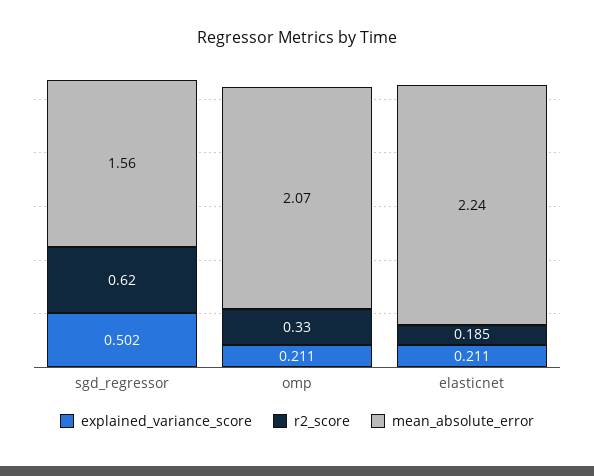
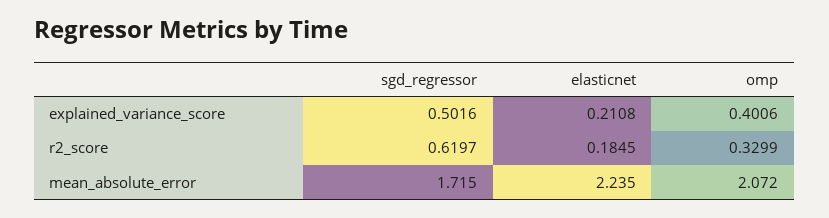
  {
    "explained_variance_score": {
      "sgd_regressor": 0.5016,
-     "omp": 0.211,
+     "omp": 0.4006,
      "elasticnet": 0.2108
    },
    "r2_score": {
      "sgd_regressor": 0.6197,
      "omp": 0.3299,
      "elasticnet": 0.1845
    },
    "mean_absolute_error": {
-     "sgd_regressor": 1.56,
+     "sgd_regressor": 1.715,
      "omp": 2.072,
      "elasticnet": 2.235
    }
  }

